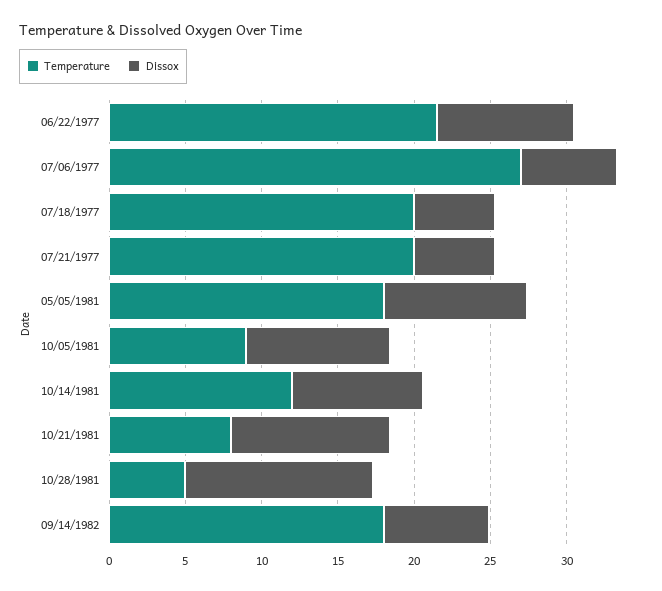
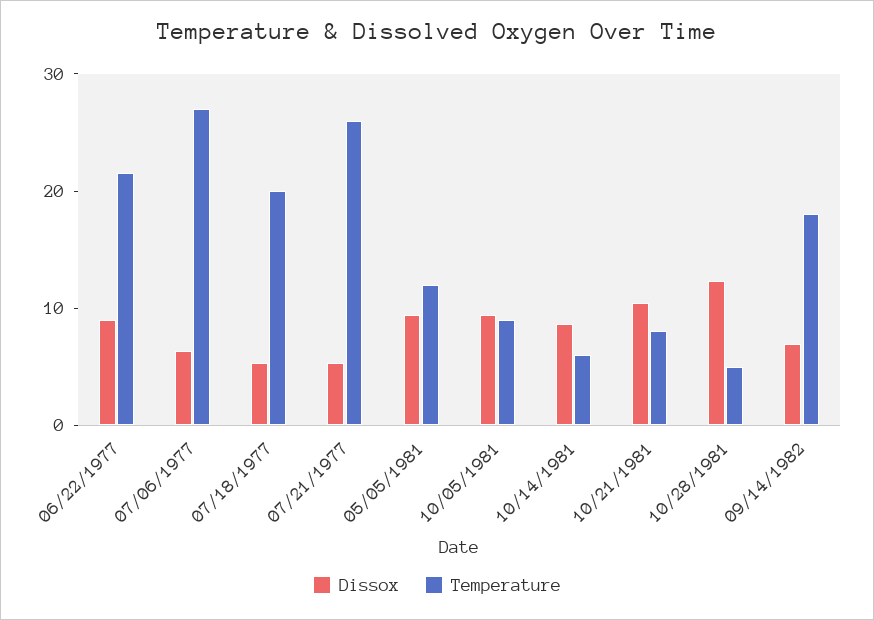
  {
    "Temperature": {
      "06/22/1977": 22,
      "07/06/1977": 27,
      "07/18/1977": 20,
-     "07/21/1977": 20,
+     "07/21/1977": 26,
-     "05/05/1981": 18,
+     "05/05/1981": 12,
      "10/05/1981": 9,
-     "10/14/1981": 12,
+     "10/14/1981": 6,
      "10/21/1981": 8,
      "10/28/1981": 5,
      "09/14/1982": 18
    },
    "Dissox": {
      "06/22/1977": 9,
      "07/06/1977": 6,
      "07/18/1977": 5,
      "07/21/1977": 5,
      "05/05/1981": 9,
      "10/05/1981": 9,
      "10/14/1981": 9,
      "10/21/1981": 10,
      "10/28/1981": 12,
      "09/14/1982": 7
    }
  }

